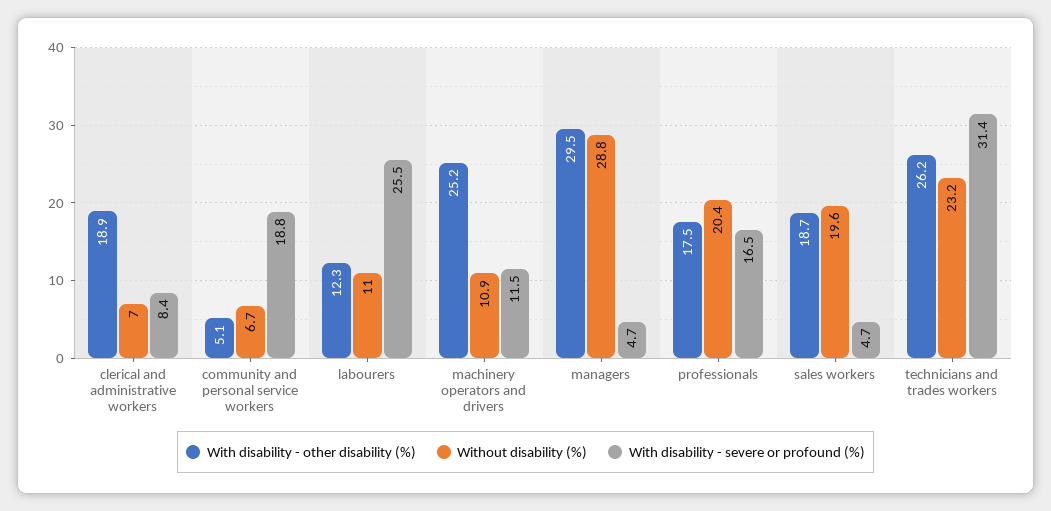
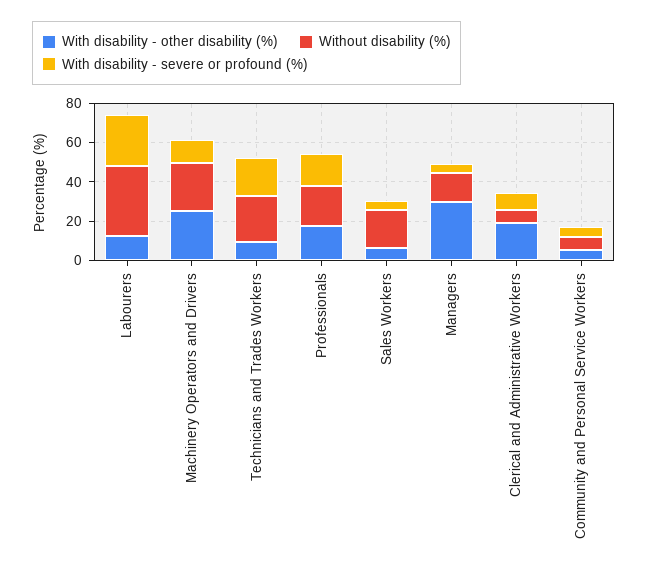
  {
    "With disability - other disability (%)": {
      "clerical and administrative workers": 18.9,
      "community and personal service workers": 5.1,
      "labourers": 12.3,
      "machinery operators and drivers": 25.2,
      "managers": 29.5,
      "professionals": 17.5,
-     "sales workers": 18.7,
+     "sales workers": 5,
-     "technicians and trades workers": 26.2
+     "technicians and trades workers": 10
    },
    "Without disability (%)": {
      "clerical and administrative workers": 7,
      "community and personal service workers": 6.7,
-     "labourers": 11,
+     "labourers": 35,
-     "machinery operators and drivers": 10.9,
+     "machinery operators and drivers": 25,
-     "managers": 28.8,
+     "managers": 15,
      "professionals": 20.4,
      "sales workers": 19.6,
      "technicians and trades workers": 23.2
    },
    "With disability - severe or profound (%)": {
      "clerical and administrative workers": 8.4,
-     "community and personal service workers": 18.8,
+     "community and personal service workers": 5,
      "labourers": 25.5,
      "machinery operators and drivers": 11.5,
      "managers": 4.7,
      "professionals": 16.5,
      "sales workers": 4.7,
-     "technicians and trades workers": 31.4
+     "technicians and trades workers": 20
    }
  }

